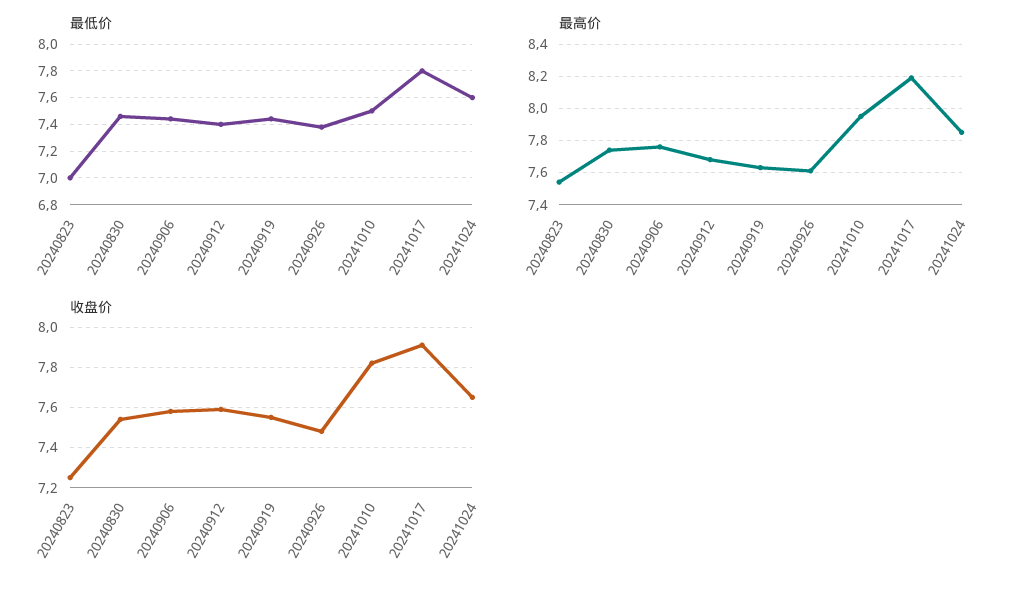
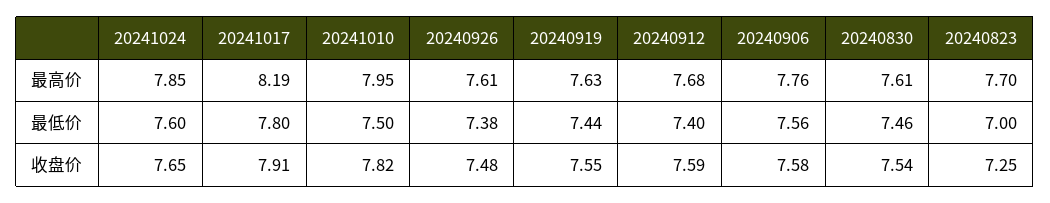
  {
    "最低价": {
      "20240823": 7,
      "20240830": 7.46,
-     "20240906": 7.45,
+     "20240906": 7.56,
      "20240912": 7.4,
      "20240919": 7.44,
      "20240926": 7.38,
      "20241010": 7.5,
      "20241017": 7.8,
      "20241024": 7.6
    },
    "最高价": {
-     "20240823": 7.55,
+     "20240823": 7.7,
-     "20240830": 7.75,
+     "20240830": 7.61,
      "20240906": 7.76,
      "20240912": 7.68,
      "20240919": 7.63,
      "20240926": 7.61,
      "20241010": 7.95,
      "20241017": 8.19,
      "20241024": 7.85
    },
    "收盘价": {
      "20240823": 7.25,
      "20240830": 7.54,
      "20240906": 7.58,
      "20240912": 7.59,
      "20240919": 7.55,
      "20240926": 7.48,
      "20241010": 7.82,
      "20241017": 7.91,
      "20241024": 7.65
    }
  }

